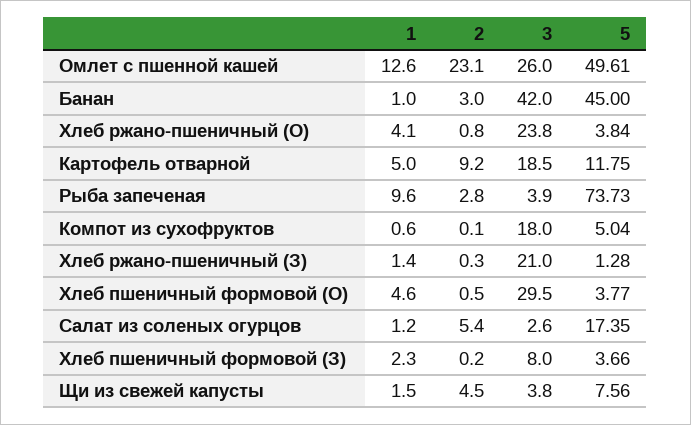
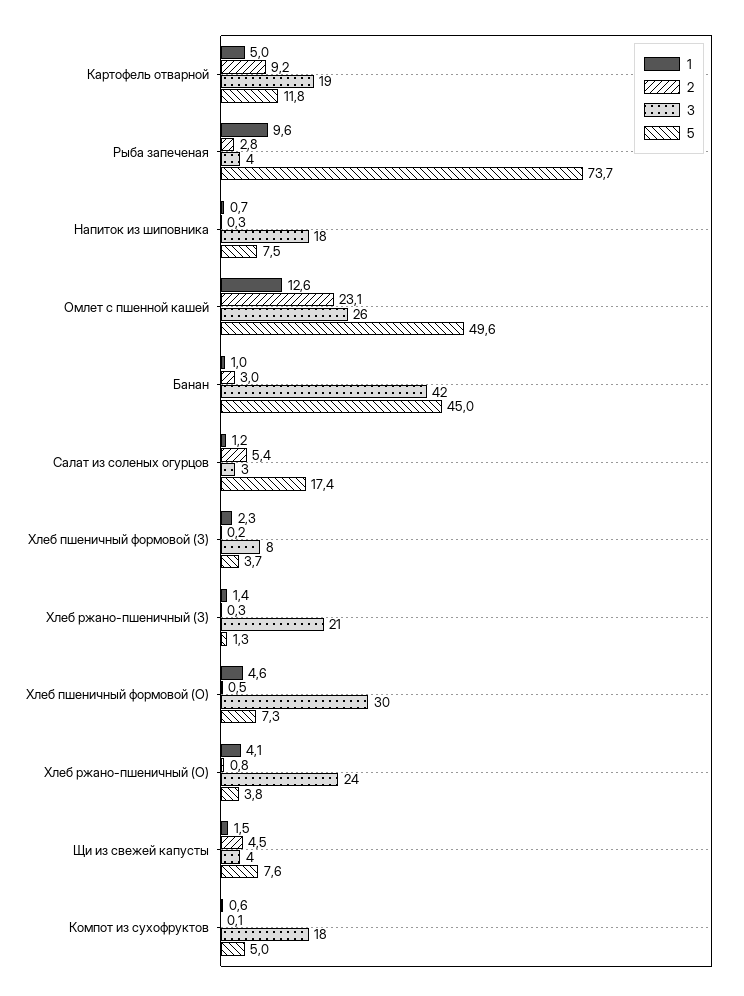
  {
    "1": {
      "Омлет с пшенной кашей": 12.6,
      "Банан": 1,
      "Хлеб ржано-пшеничный (О)": 4.1,
      "Картофель отварной": 5,
      "Рыба запеченая": 9.6,
      "Компот из сухофруктов": 0.6,
      "Хлеб ржано-пшеничный (З)": 1.4,
      "Хлеб пшеничный формовой (О)": 4.6,
      "Салат из соленых огурцов": 1.2,
      "Хлеб пшеничный формовой (З)": 2.3,
-     "Щи из свежей капусты": 1.5
+     "Щи из свежей капусты": 1.5,
+     "Напиток из шиповника": 0.7
    },
    "2": {
      "Омлет с пшенной кашей": 23.1,
      "Банан": 3,
      "Хлеб ржано-пшеничный (О)": 0.8,
      "Картофель отварной": 9.2,
      "Рыба запеченая": 2.8,
      "Компот из сухофруктов": 0.1,
      "Хлеб ржано-пшеничный (З)": 0.3,
      "Хлеб пшеничный формовой (О)": 0.5,
      "Салат из соленых огурцов": 5.4,
      "Хлеб пшеничный формовой (З)": 0.2,
-     "Щи из свежей капусты": 4.5
+     "Щи из свежей капусты": 4.5,
+     "Напиток из шиповника": 0.3
    },
    "3": {
      "Омлет с пшенной кашей": 26,
      "Банан": 42,
      "Хлеб ржано-пшеничный (О)": 23.8,
      "Картофель отварной": 18.5,
      "Рыба запеченая": 3.9,
      "Компот из сухофруктов": 18,
      "Хлеб ржано-пшеничный (З)": 21,
      "Хлеб пшеничный формовой (О)": 29.5,
      "Салат из соленых огурцов": 2.6,
      "Хлеб пшеничный формовой (З)": 8,
-     "Щи из свежей капусты": 3.8
+     "Щи из свежей капусты": 3.8,
+     "Напиток из шиповника": 18
    },
    "5": {
      "Омлет с пшенной кашей": 49.61,
      "Банан": 45,
      "Хлеб ржано-пшеничный (О)": 3.84,
      "Картофель отварной": 11.75,
      "Рыба запеченая": 73.73,
      "Компот из сухофруктов": 5.04,
      "Хлеб ржано-пшеничный (З)": 1.28,
-     "Хлеб пшеничный формовой (О)": 3.77,
+     "Хлеб пшеничный формовой (О)": 7.3,
      "Салат из соленых огурцов": 17.35,
      "Хлеб пшеничный формовой (З)": 3.66,
-     "Щи из свежей капусты": 7.56
+     "Щи из свежей капусты": 7.56,
+     "Напиток из шиповника": 7.5
    }
  }

